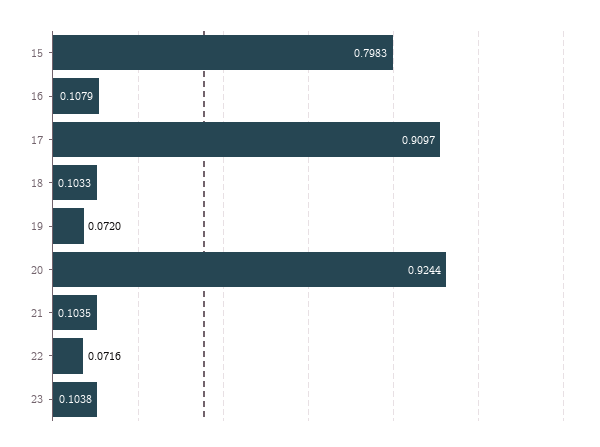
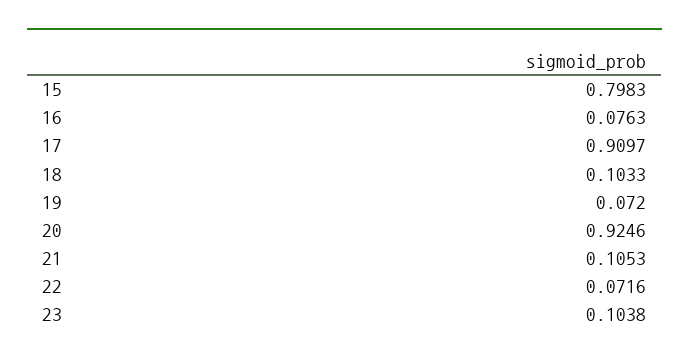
  {
    "15": 0.7983,
-   "16": 0.1079,
+   "16": 0.0763,
    "17": 0.9097,
    "18": 0.1033,
    "19": 0.072,
-   "20": 0.9244,
+   "20": 0.9246,
-   "21": 0.1035,
+   "21": 0.1053,
    "22": 0.0716,
    "23": 0.1038
  }

